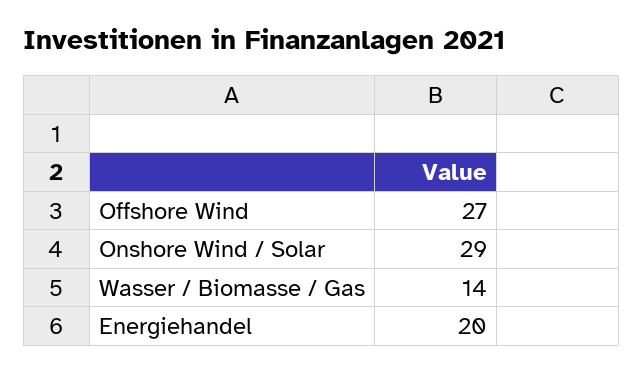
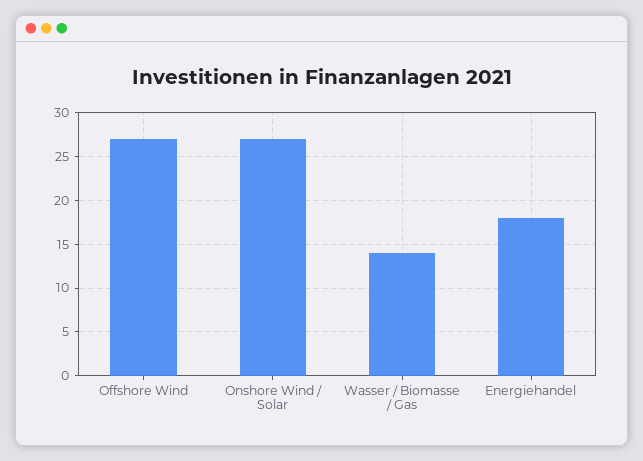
  {
    "Offshore Wind": 27,
-   "Onshore Wind / Solar": 29,
+   "Onshore Wind / Solar": 27,
    "Wasser / Biomasse / Gas": 14,
-   "Energiehandel": 20
+   "Energiehandel": 18
  }

